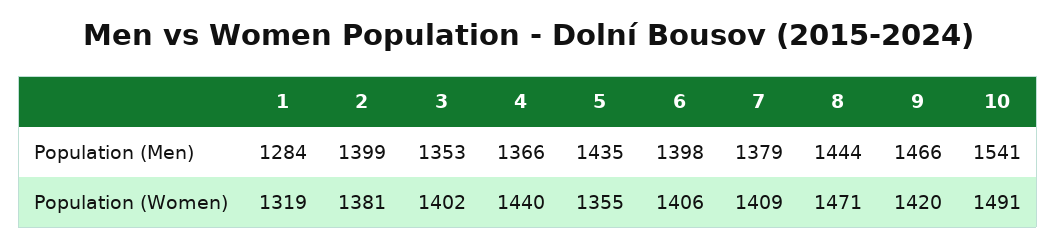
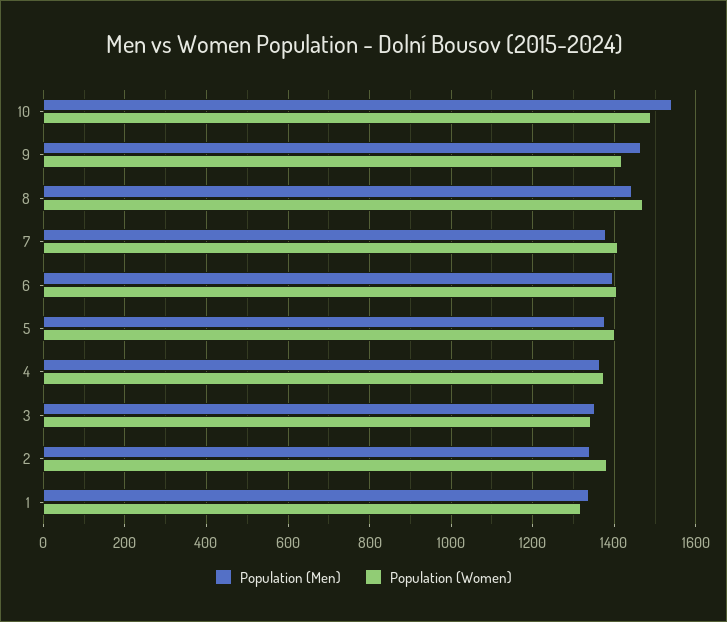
  {
    "Population (Men)": {
-     "1": 1284,
+     "1": 1340,
-     "2": 1399,
+     "2": 1340,
      "3": 1353,
      "4": 1366,
-     "5": 1435,
+     "5": 1380,
      "6": 1398,
      "7": 1379,
      "8": 1444,
      "9": 1466,
      "10": 1541
    },
    "Population (Women)": {
      "1": 1319,
      "2": 1381,
-     "3": 1402,
+     "3": 1340,
-     "4": 1440,
+     "4": 1380,
-     "5": 1355,
+     "5": 1400,
      "6": 1406,
      "7": 1409,
      "8": 1471,
      "9": 1420,
      "10": 1491
    }
  }

